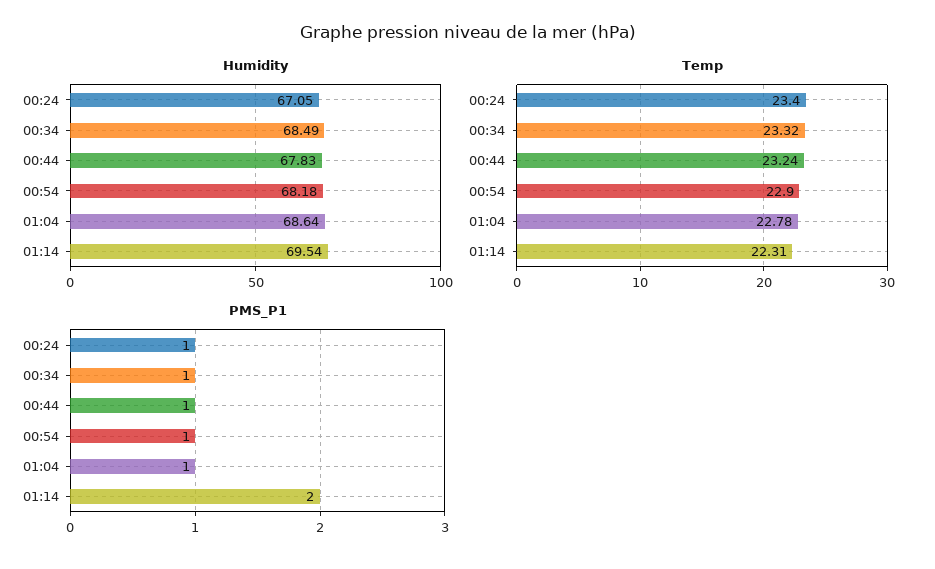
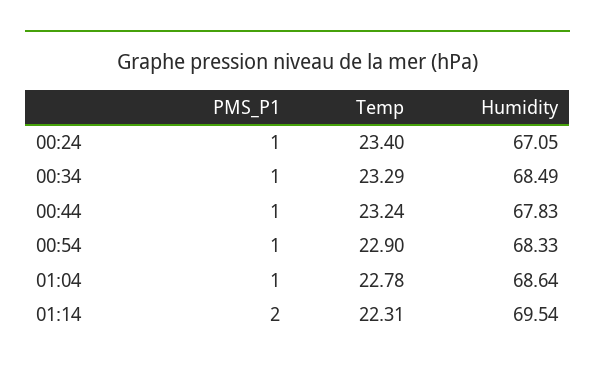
  {
    "Humidity": {
      "00:24": 67.05,
      "00:34": 68.49,
      "00:44": 67.83,
-     "00:54": 68.18,
+     "00:54": 68.33,
      "01:04": 68.64,
      "01:14": 69.54
    },
    "Temp": {
      "00:24": 23.4,
-     "00:34": 23.32,
+     "00:34": 23.29,
      "00:44": 23.24,
      "00:54": 22.9,
      "01:04": 22.78,
      "01:14": 22.31
    },
    "PMS_P1": {
      "00:24": 1,
      "00:34": 1,
      "00:44": 1,
      "00:54": 1,
      "01:04": 1,
      "01:14": 2
    }
  }

